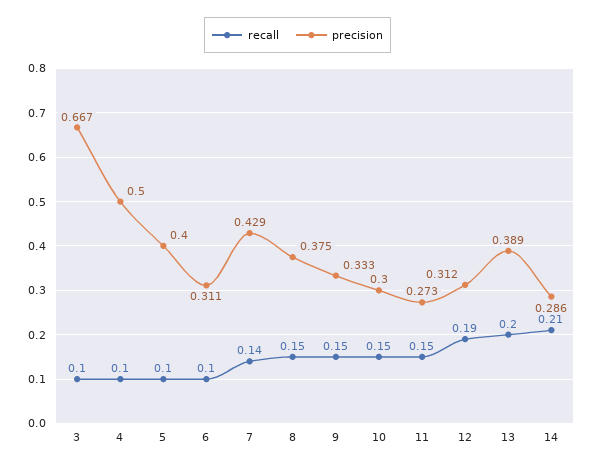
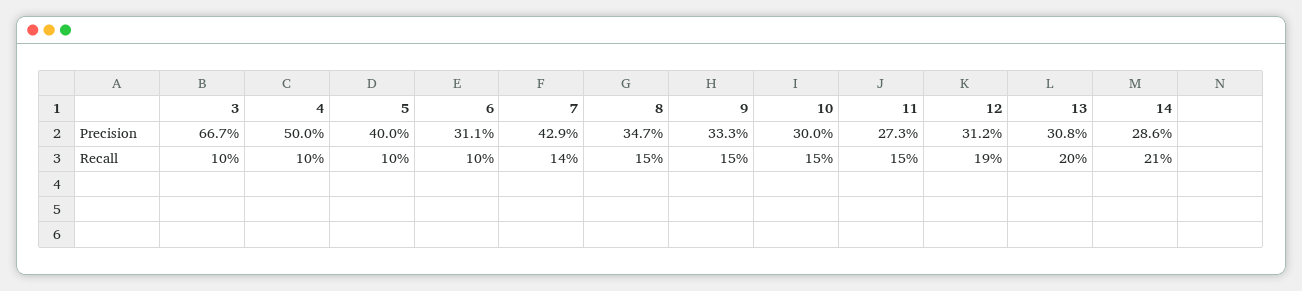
  {
    "recall": {
      "3": 0.1,
      "4": 0.1,
      "5": 0.1,
      "6": 0.1,
      "7": 0.14,
      "8": 0.15,
      "9": 0.15,
      "10": 0.15,
      "11": 0.15,
      "12": 0.19,
      "13": 0.2,
      "14": 0.21
    },
    "precision": {
      "3": 0.667,
      "4": 0.5,
      "5": 0.4,
      "6": 0.311,
      "7": 0.429,
-     "8": 0.375,
+     "8": 0.347,
      "9": 0.333,
      "10": 0.3,
      "11": 0.273,
      "12": 0.312,
-     "13": 0.389,
+     "13": 0.308,
      "14": 0.286
    }
  }

